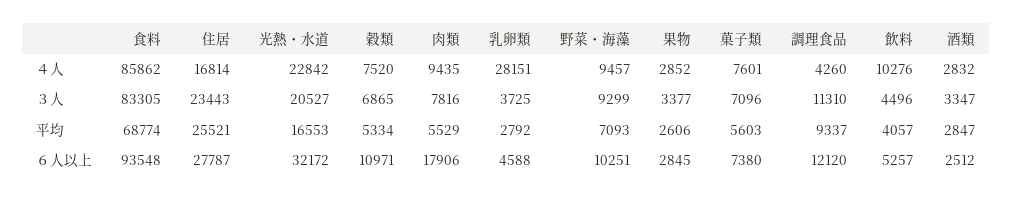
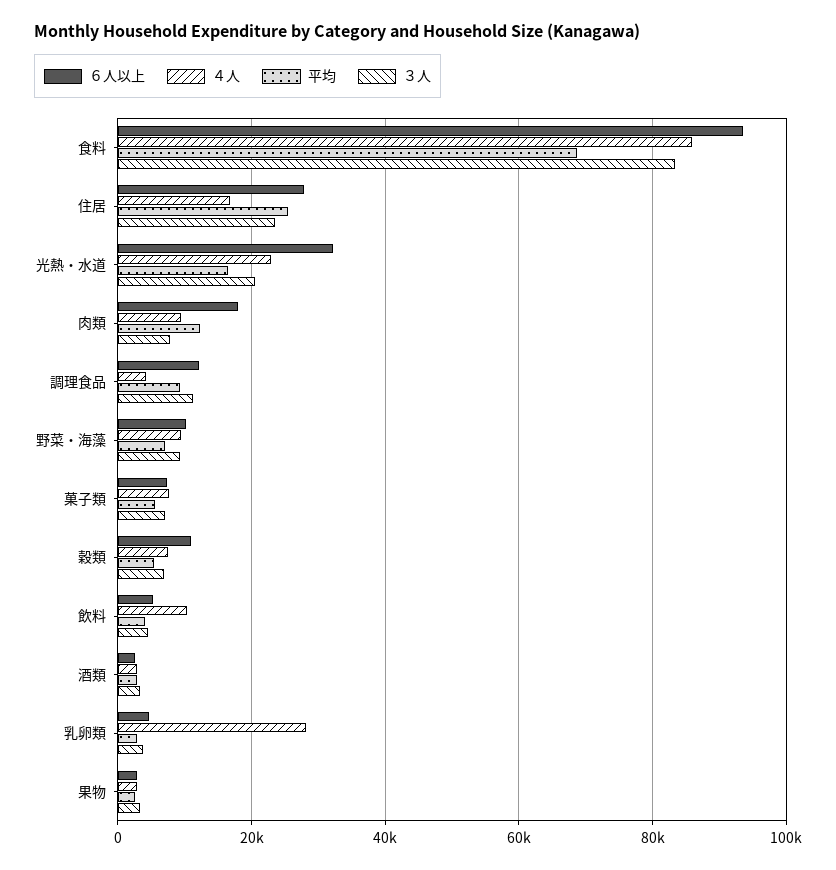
  {
    "４人": {
      "食料": 85862,
      "住居": 16814,
      "光熱・水道": 22842,
      "穀類": 7520,
      "肉類": 9435,
      "乳卵類": 28151,
      "野菜・海藻": 9457,
      "果物": 2852,
      "菓子類": 7601,
      "調理食品": 4260,
      "飲料": 10276,
      "酒類": 2832
    },
    "３人": {
      "食料": 83305,
      "住居": 23443,
      "光熱・水道": 20527,
      "穀類": 6865,
      "肉類": 7816,
      "乳卵類": 3725,
      "野菜・海藻": 9299,
      "果物": 3377,
      "菓子類": 7096,
      "調理食品": 11310,
      "飲料": 4496,
      "酒類": 3347
    },
    "平均": {
      "食料": 68774,
      "住居": 25521,
      "光熱・水道": 16553,
      "穀類": 5334,
-     "肉類": 5529,
+     "肉類": 12000,
      "乳卵類": 2792,
      "野菜・海藻": 7093,
      "果物": 2606,
      "菓子類": 5603,
      "調理食品": 9337,
      "飲料": 4057,
      "酒類": 2847
    },
    "６人以上": {
      "食料": 93548,
      "住居": 27787,
      "光熱・水道": 32172,
      "穀類": 10971,
      "肉類": 17906,
      "乳卵類": 4588,
      "野菜・海藻": 10251,
      "果物": 2845,
      "菓子類": 7380,
      "調理食品": 12120,
      "飲料": 5257,
      "酒類": 2512
    }
  }

